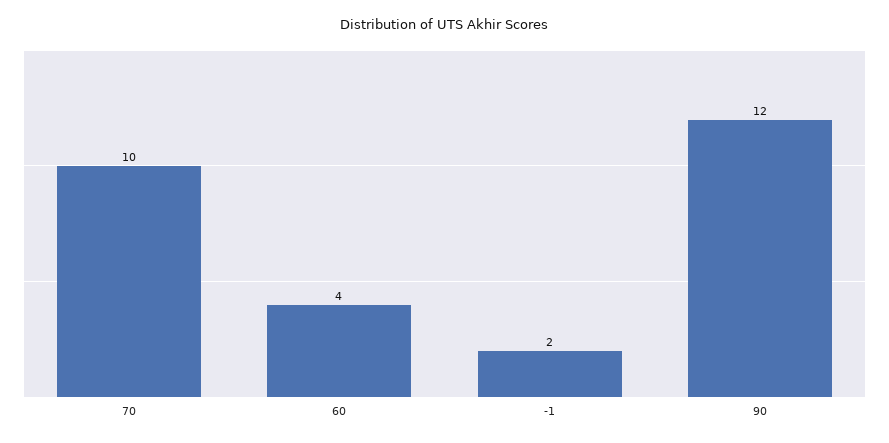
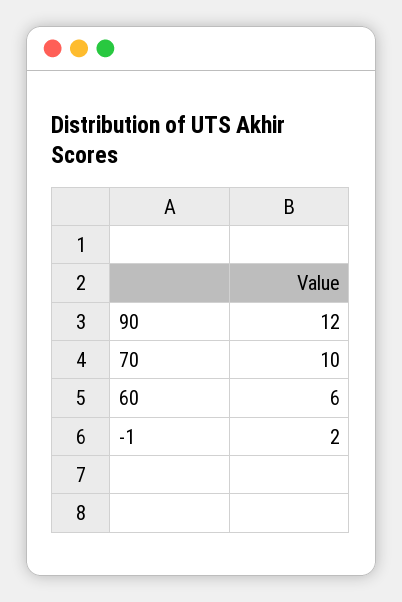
  {
    "70": 10,
-   "60": 4,
+   "60": 6,
    "-1": 2,
    "90": 12
  }

